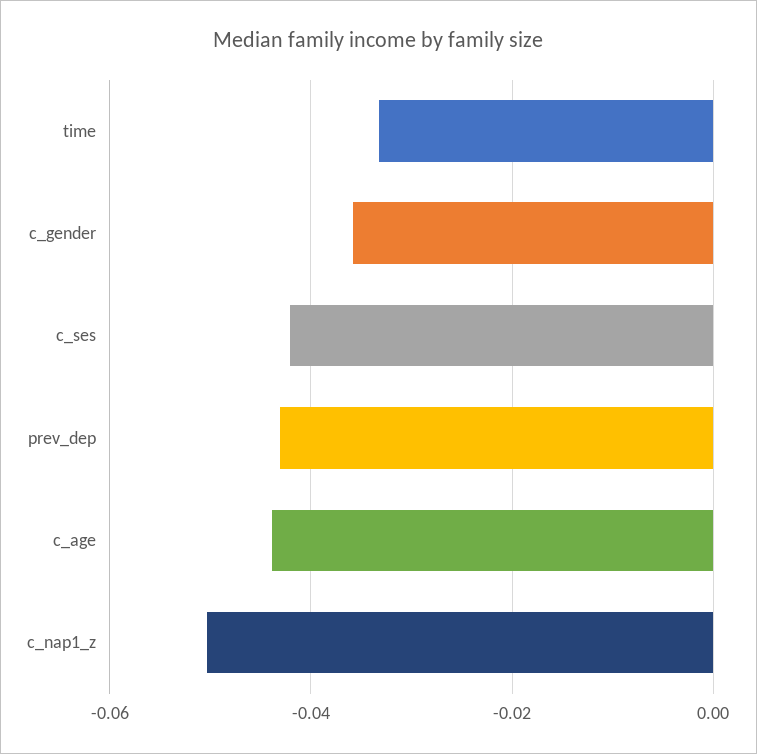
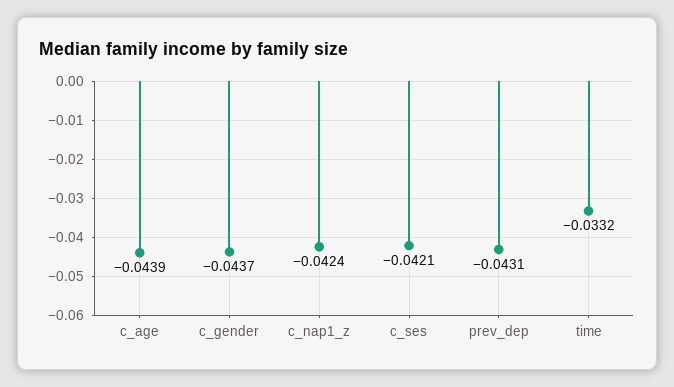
  {
    "time": -0.0332,
-   "c_gender": -0.036,
+   "c_gender": -0.0437,
    "c_ses": -0.0421,
    "prev_dep": -0.0431,
    "c_age": -0.0439,
-   "c_nap1_z": -0.05
+   "c_nap1_z": -0.0424
  }

